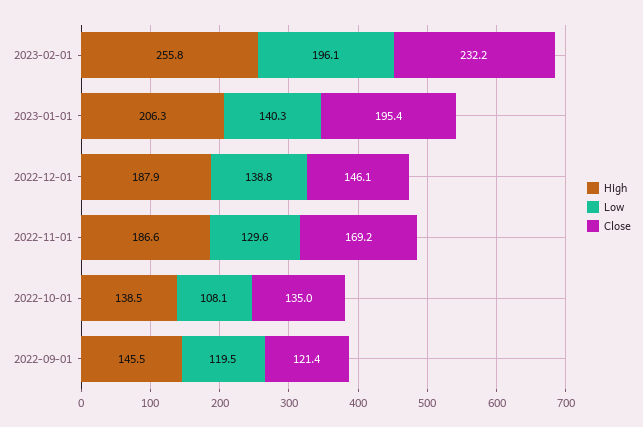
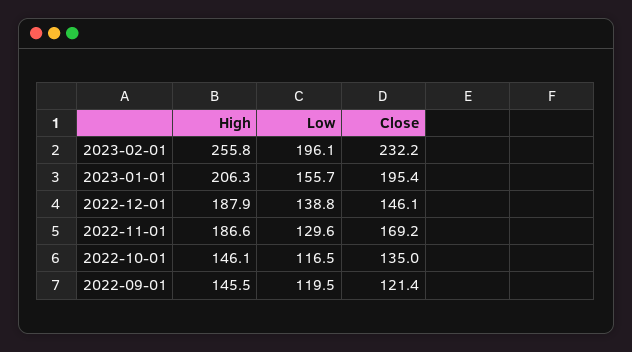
  {
    "High": {
      "2023-02-01": 255.8,
      "2023-01-01": 206.3,
      "2022-12-01": 187.9,
      "2022-11-01": 186.6,
-     "2022-10-01": 138.5,
+     "2022-10-01": 146.1,
      "2022-09-01": 145.5
    },
    "Low": {
      "2023-02-01": 196.1,
-     "2023-01-01": 140.3,
+     "2023-01-01": 155.7,
      "2022-12-01": 138.8,
      "2022-11-01": 129.6,
-     "2022-10-01": 108.1,
+     "2022-10-01": 116.5,
      "2022-09-01": 119.5
    },
    "Close": {
      "2023-02-01": 232.2,
      "2023-01-01": 195.4,
      "2022-12-01": 146.1,
      "2022-11-01": 169.2,
      "2022-10-01": 135,
      "2022-09-01": 121.4
    }
  }

